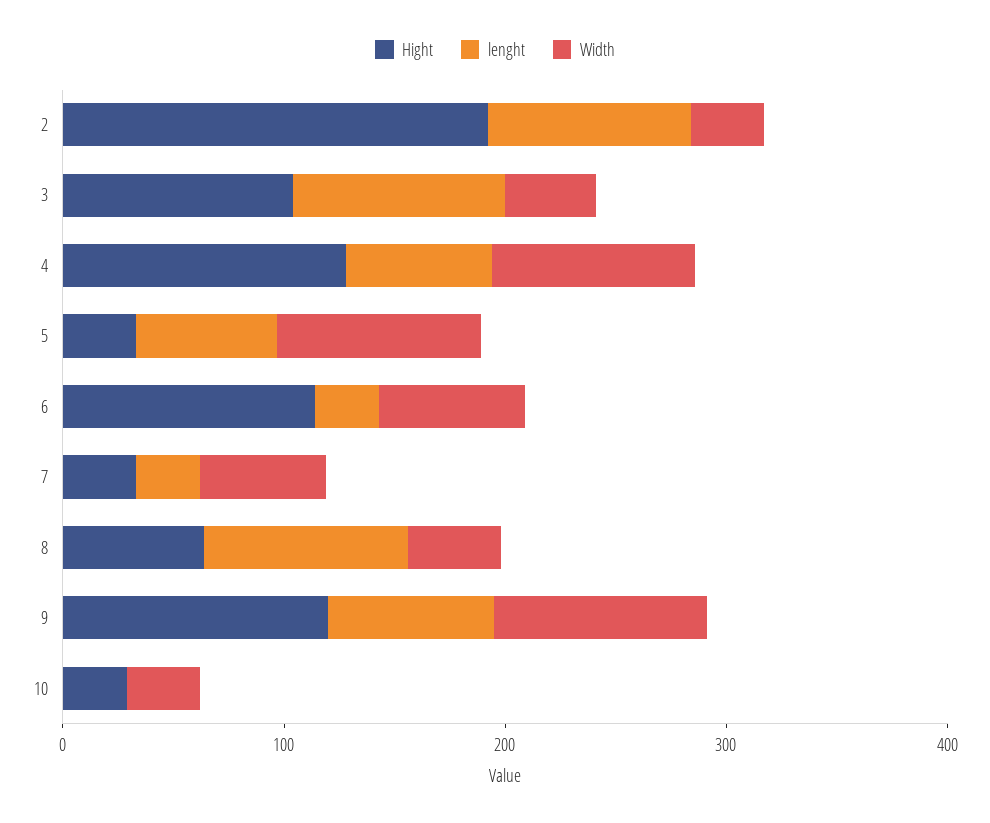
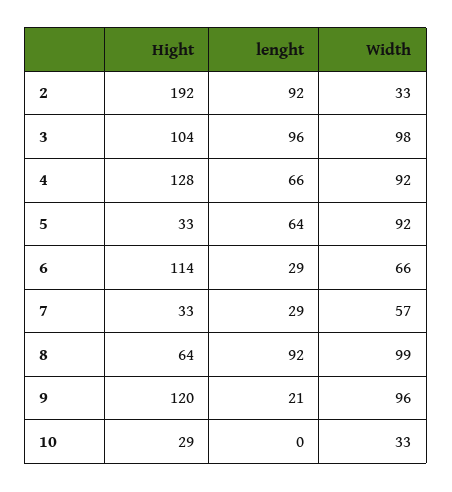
  {
    "Hight": {
      "2": 192,
      "3": 104,
      "4": 128,
      "5": 33,
      "6": 114,
      "7": 33,
      "8": 64,
      "9": 120,
      "10": 29
    },
    "lenght": {
      "2": 92,
      "3": 96,
      "4": 66,
      "5": 64,
      "6": 29,
      "7": 29,
      "8": 92,
-     "9": 80,
+     "9": 21,
      "10": 0
    },
    "Width": {
      "2": 33,
-     "3": 40,
+     "3": 98,
      "4": 92,
      "5": 92,
      "6": 66,
      "7": 57,
-     "8": 40,
+     "8": 99,
      "9": 96,
      "10": 33
    }
  }

